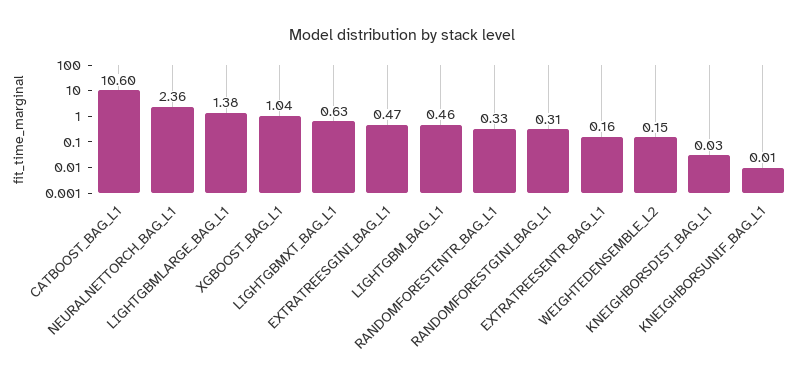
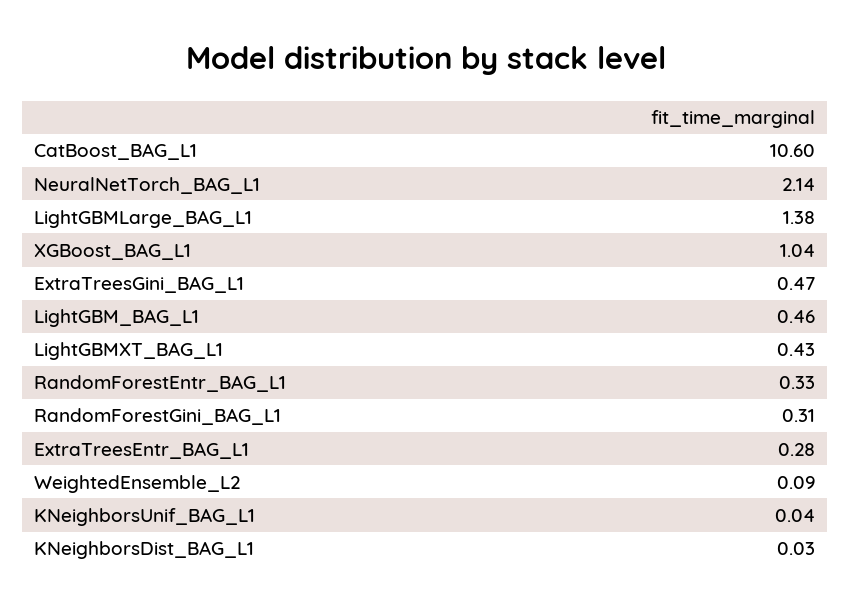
  {
    "CATBOOST_BAG_L1": 10.6,
-   "NEURALNETTORCH_BAG_L1": 2.36,
+   "NEURALNETTORCH_BAG_L1": 2.14,
    "LIGHTGBMLARGE_BAG_L1": 1.38,
    "XGBOOST_BAG_L1": 1.04,
-   "LIGHTGBMXT_BAG_L1": 0.63,
+   "LIGHTGBMXT_BAG_L1": 0.43,
    "EXTRATREESGINI_BAG_L1": 0.47,
    "LIGHTGBM_BAG_L1": 0.46,
    "RANDOMFORESTENTR_BAG_L1": 0.33,
    "RANDOMFORESTGINI_BAG_L1": 0.31,
-   "EXTRATREESENTR_BAG_L1": 0.16,
+   "EXTRATREESENTR_BAG_L1": 0.28,
-   "WEIGHTEDENSEMBLE_L2": 0.15,
+   "WEIGHTEDENSEMBLE_L2": 0.09,
    "KNEIGHBORSDIST_BAG_L1": 0.03,
-   "KNEIGHBORSUNIF_BAG_L1": 0.01
+   "KNEIGHBORSUNIF_BAG_L1": 0.04
  }

